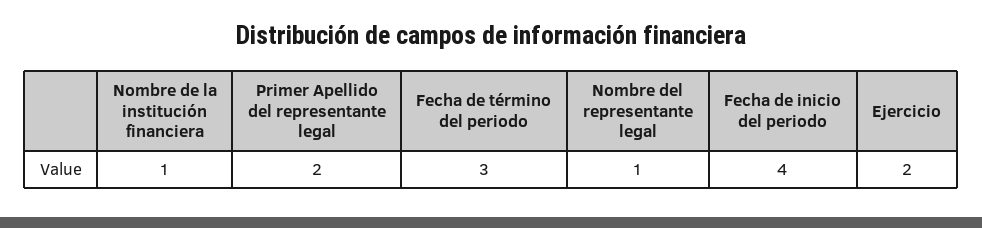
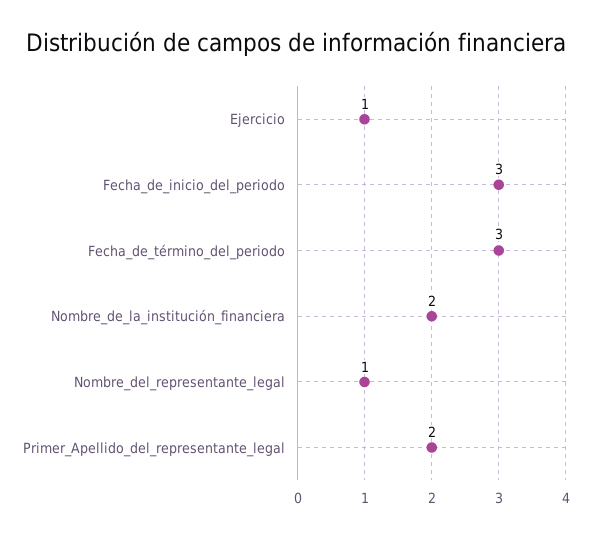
  {
-   "Nombre de la institución financiera": 1,
+   "Nombre de la institución financiera": 2,
    "Primer Apellido del representante legal": 2,
    "Fecha de término del periodo": 3,
    "Nombre del representante legal": 1,
-   "Fecha de inicio del periodo": 4,
+   "Fecha de inicio del periodo": 3,
-   "Ejercicio": 2
+   "Ejercicio": 1
  }

